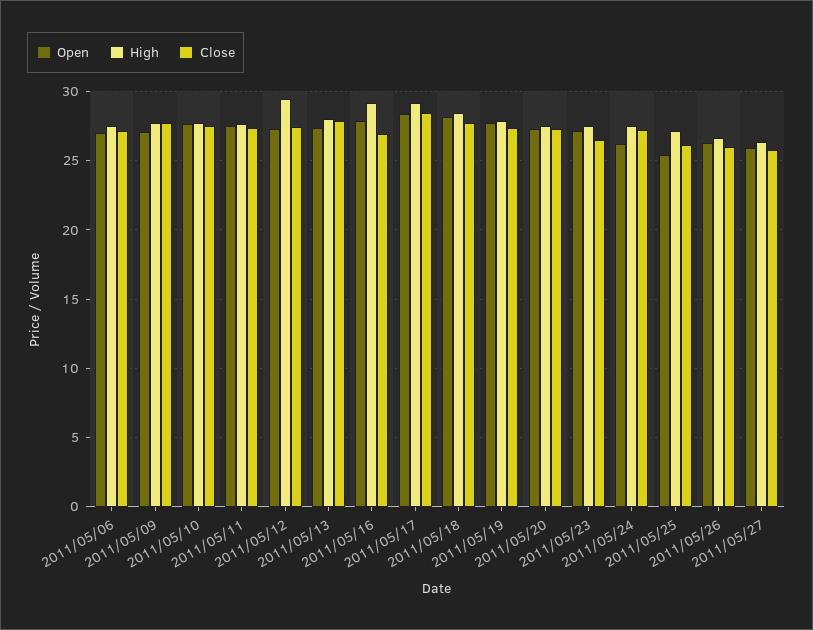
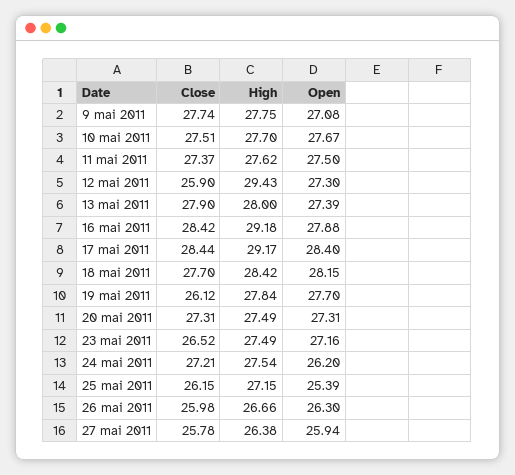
  {
    "Open": {
-     "2011/05/06": 27,
      "2011/05/09": 27.08,
      "2011/05/10": 27.67,
      "2011/05/11": 27.5,
      "2011/05/12": 27.3,
      "2011/05/13": 27.39,
      "2011/05/16": 27.88,
      "2011/05/17": 28.4,
      "2011/05/18": 28.15,
      "2011/05/19": 27.7,
      "2011/05/20": 27.31,
      "2011/05/23": 27.16,
      "2011/05/24": 26.2,
      "2011/05/25": 25.39,
      "2011/05/26": 26.3,
      "2011/05/27": 25.94
    },
    "High": {
-     "2011/05/06": 27.5,
      "2011/05/09": 27.75,
      "2011/05/10": 27.7,
      "2011/05/11": 27.62,
      "2011/05/12": 29.43,
      "2011/05/13": 28,
      "2011/05/16": 29.18,
      "2011/05/17": 29.17,
      "2011/05/18": 28.42,
      "2011/05/19": 27.84,
      "2011/05/20": 27.49,
      "2011/05/23": 27.49,
      "2011/05/24": 27.54,
      "2011/05/25": 27.15,
      "2011/05/26": 26.66,
      "2011/05/27": 26.38
    },
    "Close": {
-     "2011/05/06": 27,
      "2011/05/09": 27.74,
      "2011/05/10": 27.51,
      "2011/05/11": 27.37,
-     "2011/05/12": 27.5,
+     "2011/05/12": 25.9,
      "2011/05/13": 27.9,
-     "2011/05/16": 27,
+     "2011/05/16": 28.42,
      "2011/05/17": 28.44,
      "2011/05/18": 27.7,
-     "2011/05/19": 27.5,
+     "2011/05/19": 26.12,
      "2011/05/20": 27.31,
      "2011/05/23": 26.52,
      "2011/05/24": 27.21,
      "2011/05/25": 26.15,
      "2011/05/26": 25.98,
      "2011/05/27": 25.78
    }
  }

